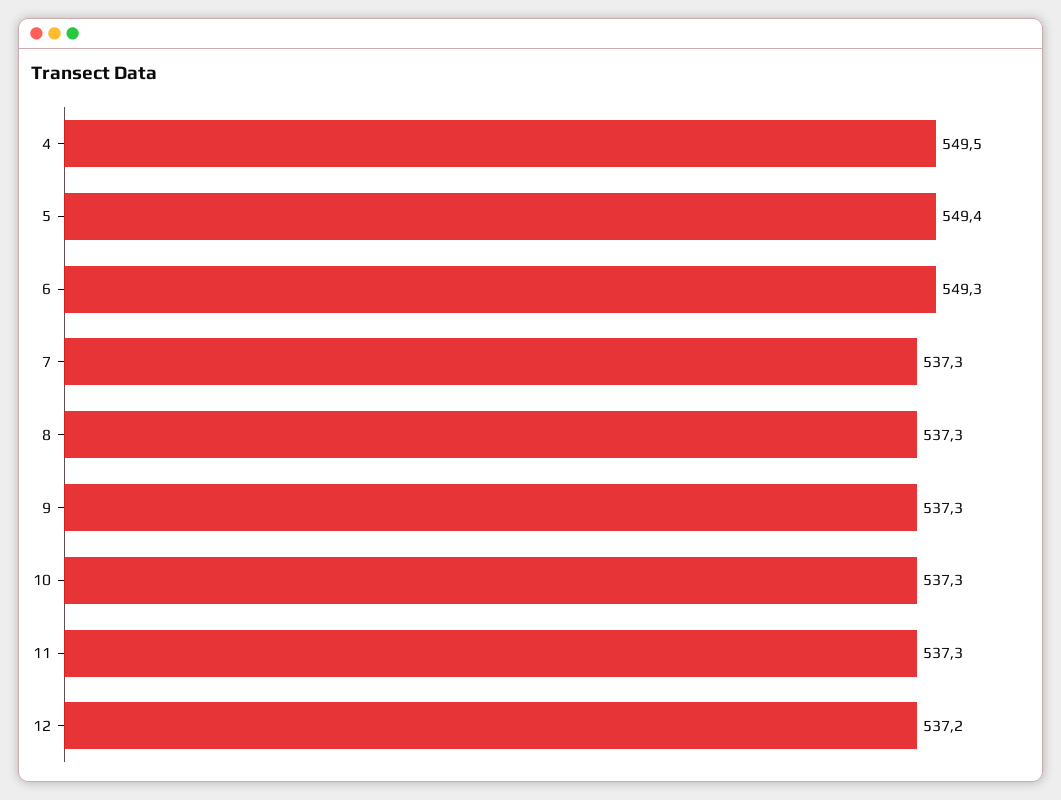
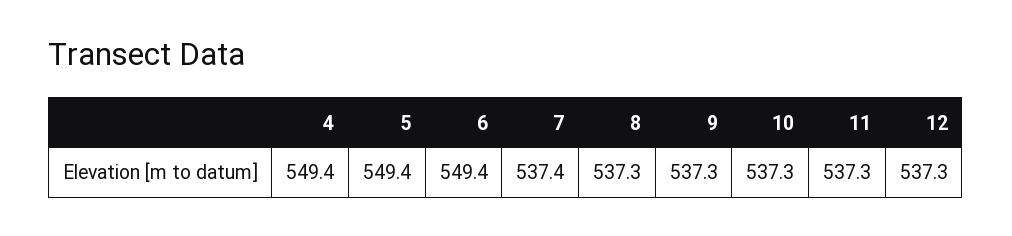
  {
-   "4": 549.5,
+   "4": 549.4,
    "5": 549.4,
-   "6": 549.3,
+   "6": 549.4,
-   "7": 537.3,
+   "7": 537.4,
    "8": 537.3,
    "9": 537.3,
    "10": 537.3,
    "11": 537.3,
-   "12": 537.2
+   "12": 537.3
  }

